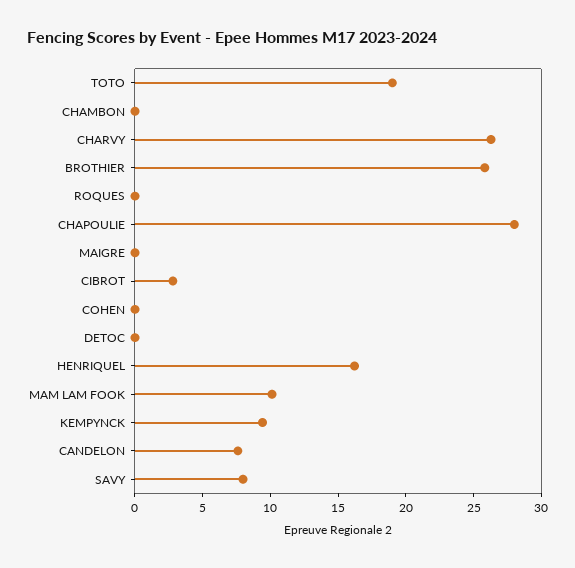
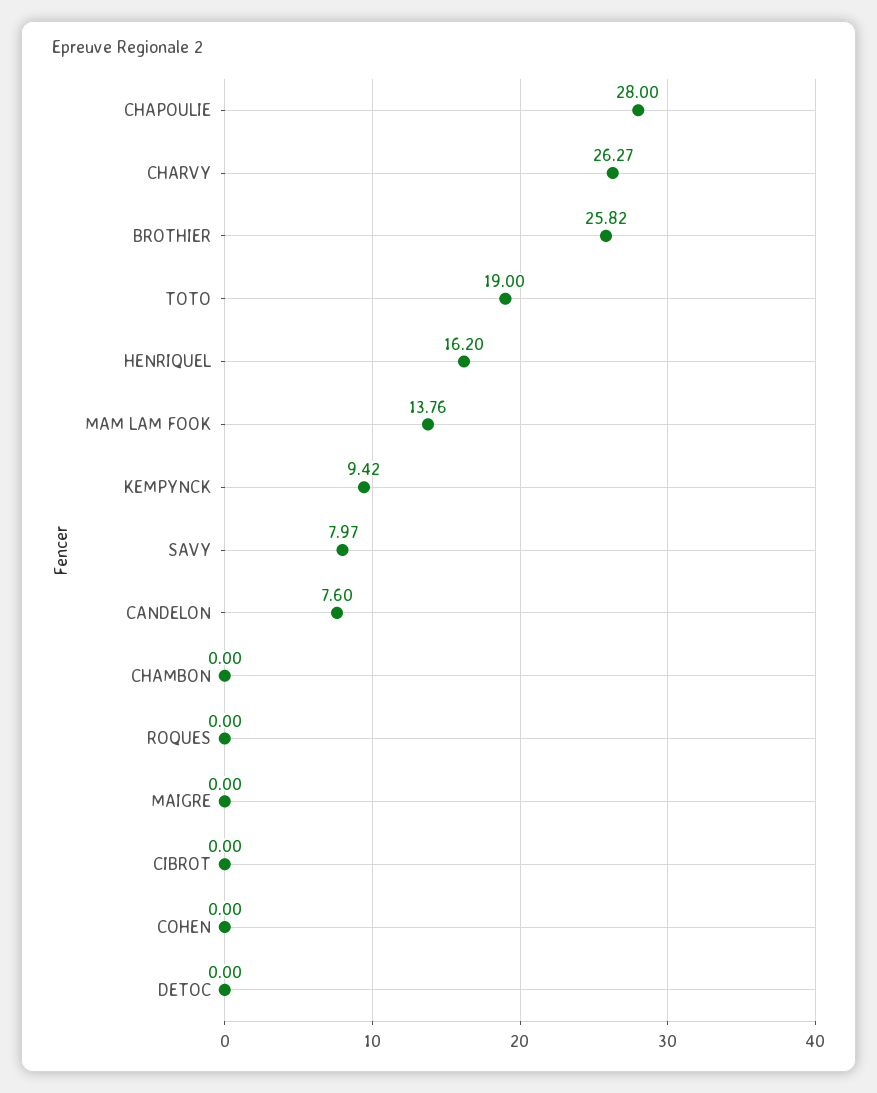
  {
    "TOTO": 19,
    "CHAMBON": 0,
    "CHARVY": 26.27,
    "BROTHIER": 25.82,
    "ROQUES": 0,
    "CHAPOULIE": 28,
    "MAIGRE": 0,
-   "CIBROT": 3,
+   "CIBROT": 0,
    "COHEN": 0,
    "DETOC": 0,
    "HENRIQUEL": 16.2,
-   "MAM LAM FOOK": 10,
+   "MAM LAM FOOK": 13.76,
    "KEMPYNCK": 9.42,
    "CANDELON": 7.6,
    "SAVY": 7.97
  }

